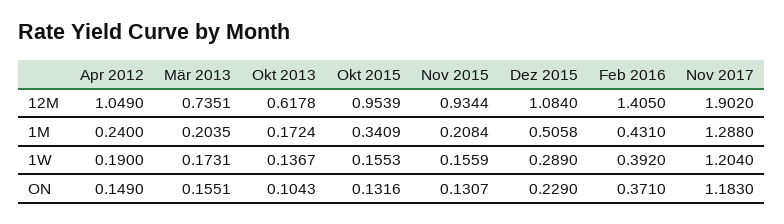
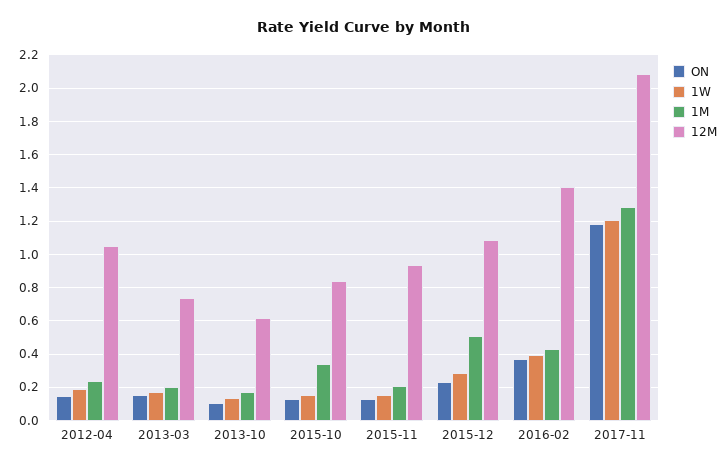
  {
    "12M": {
      "Apr 2012": 1.049,
      "Mär 2013": 0.7351,
      "Okt 2013": 0.6178,
-     "Okt 2015": 0.9539,
+     "Okt 2015": 0.85,
      "Nov 2015": 0.9344,
      "Dez 2015": 1.084,
      "Feb 2016": 1.405,
-     "Nov 2017": 1.902
+     "Nov 2017": 2.1
    },
    "1M": {
      "Apr 2012": 0.24,
      "Mär 2013": 0.2035,
      "Okt 2013": 0.1724,
      "Okt 2015": 0.3409,
      "Nov 2015": 0.2084,
      "Dez 2015": 0.5058,
      "Feb 2016": 0.431,
      "Nov 2017": 1.288
    },
    "1W": {
      "Apr 2012": 0.19,
      "Mär 2013": 0.1731,
      "Okt 2013": 0.1367,
      "Okt 2015": 0.1553,
      "Nov 2015": 0.1559,
      "Dez 2015": 0.289,
      "Feb 2016": 0.392,
      "Nov 2017": 1.204
    },
    "ON": {
      "Apr 2012": 0.149,
      "Mär 2013": 0.1551,
      "Okt 2013": 0.1043,
      "Okt 2015": 0.1316,
      "Nov 2015": 0.1307,
      "Dez 2015": 0.229,
      "Feb 2016": 0.371,
      "Nov 2017": 1.183
    }
  }

